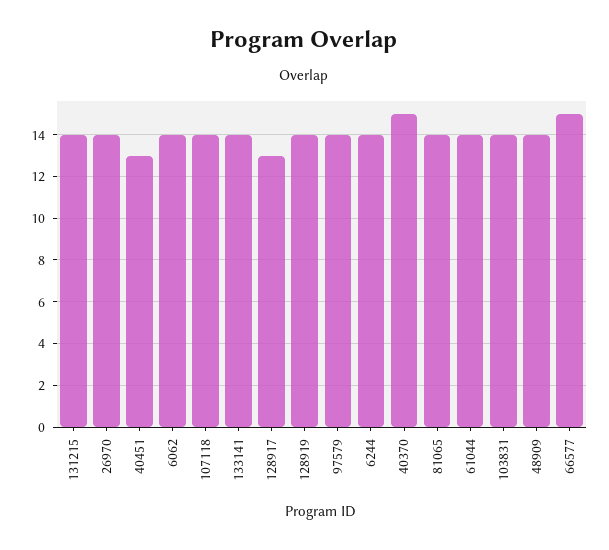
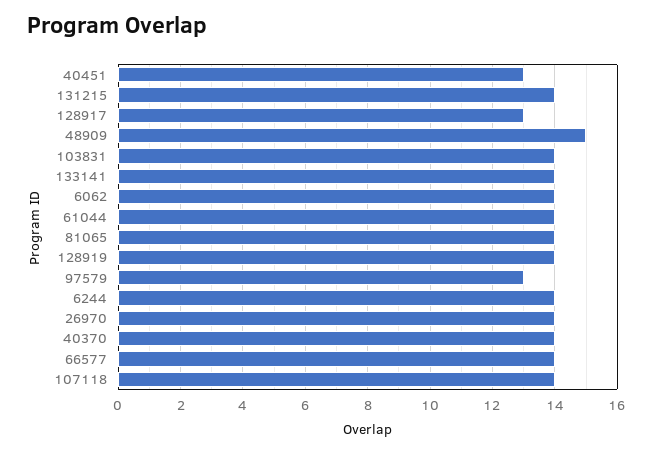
  {
    "131215": 14,
    "26970": 14,
    "40451": 13,
    "6062": 14,
    "107118": 14,
    "133141": 14,
    "128917": 13,
    "128919": 14,
-   "97579": 14,
+   "97579": 13,
    "6244": 14,
-   "40370": 15,
+   "40370": 14,
    "81065": 14,
    "61044": 14,
    "103831": 14,
-   "48909": 14,
+   "48909": 15,
-   "66577": 15
+   "66577": 14
  }

